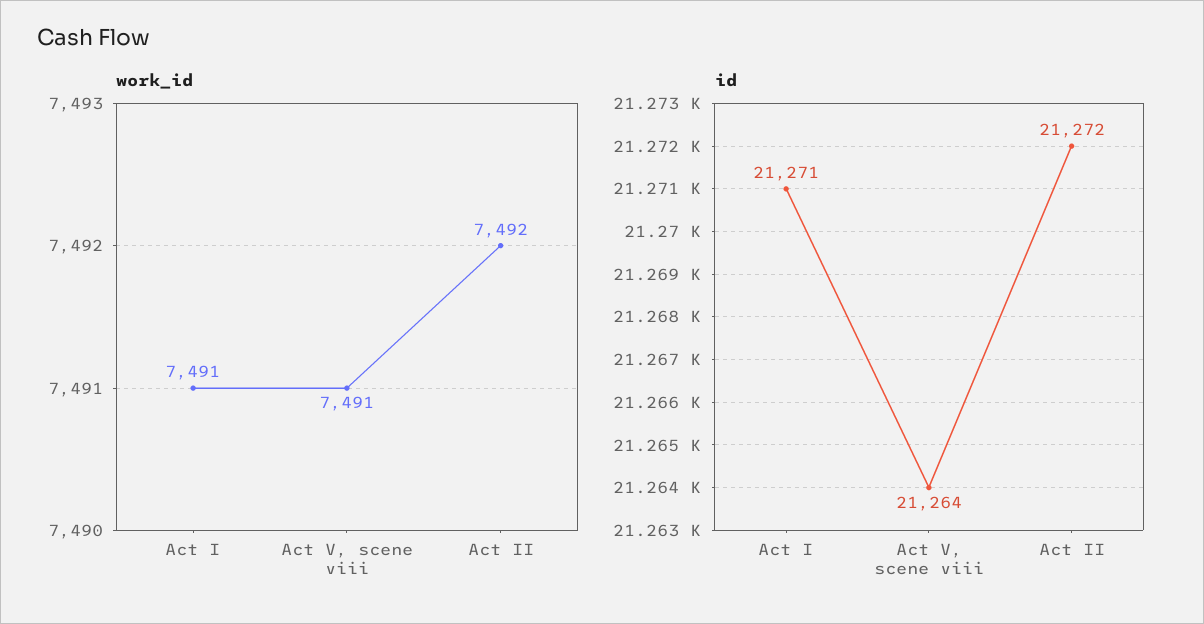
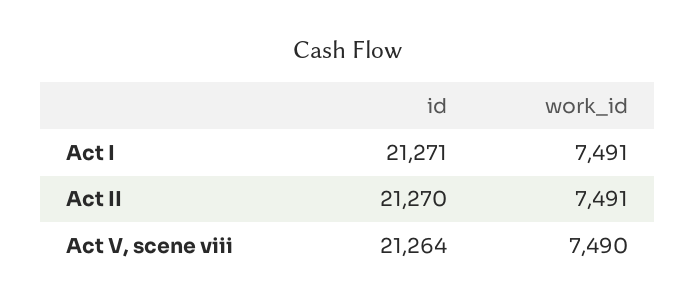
  {
    "work_id": {
      "Act I": 7491,
-     "Act V, scene viii": 7491,
+     "Act V, scene viii": 7490,
-     "Act II": 7492
+     "Act II": 7491
    },
    "id": {
      "Act I": 21271,
      "Act V, scene viii": 21264,
-     "Act II": 21272
+     "Act II": 21270
    }
  }

